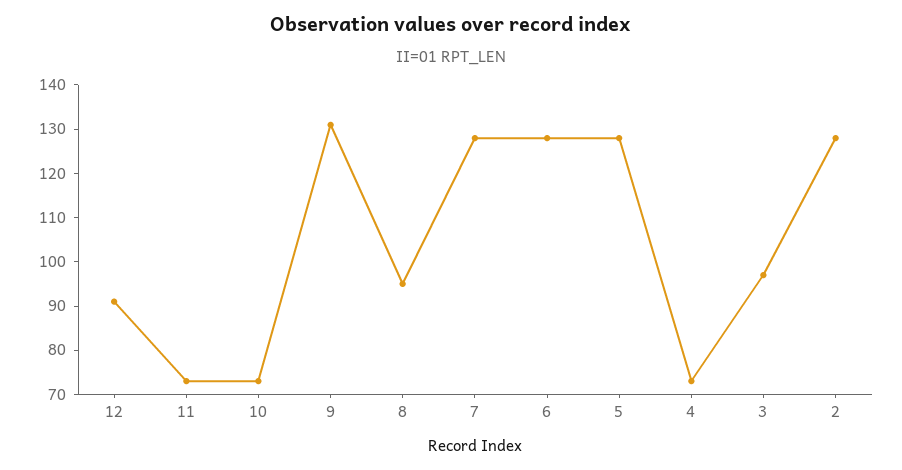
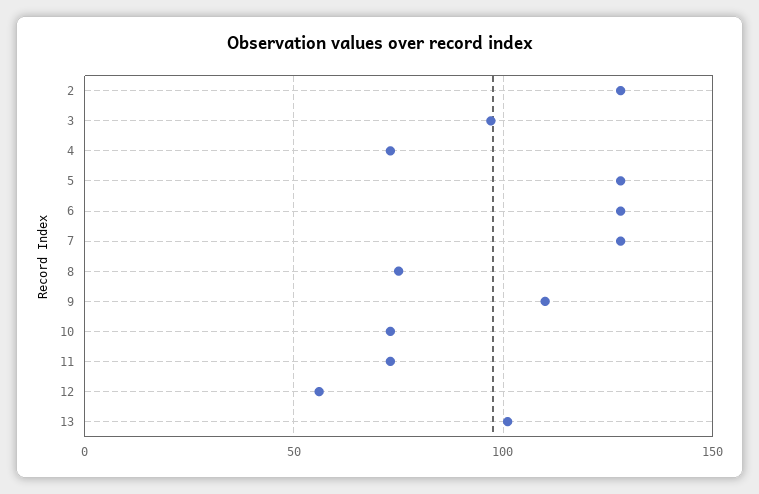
  {
-   "12": 90,
+   "12": 55,
    "11": 75,
    "10": 75,
-   "9": 130,
+   "9": 110,
-   "8": 95,
+   "8": 75,
    "7": 130,
    "6": 130,
    "5": 130,
    "4": 75,
    "3": 95,
-   "2": 130
+   "2": 130,
+   "13": 100
  }

